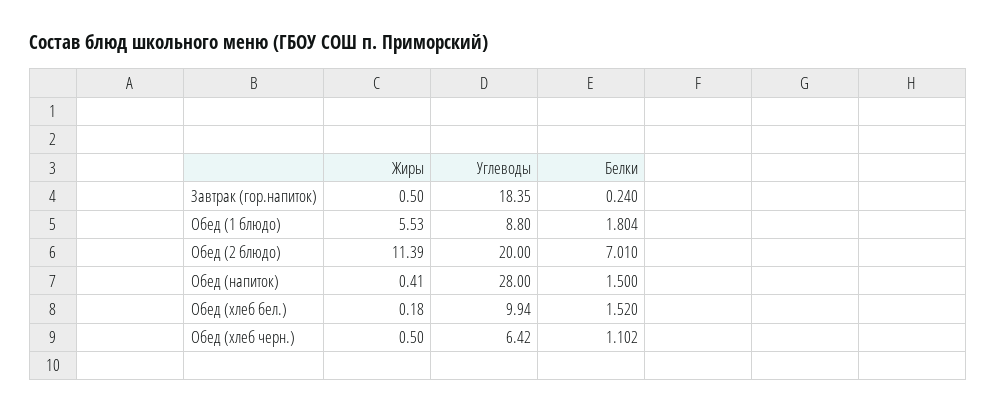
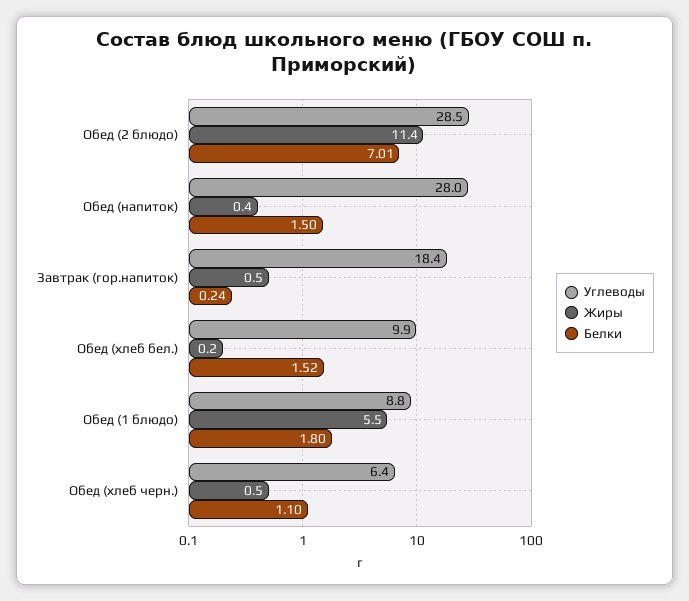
  {
    "Жиры": {
      "Завтрак (гор.напиток)": 0.5,
      "Обед (1 блюдо)": 5.53,
      "Обед (2 блюдо)": 11.39,
      "Обед (напиток)": 0.41,
      "Обед (хлеб бел.)": 0.18,
      "Обед (хлеб черн.)": 0.5
    },
    "Углеводы": {
      "Завтрак (гор.напиток)": 18.35,
      "Обед (1 блюдо)": 8.8,
-     "Обед (2 блюдо)": 20,
+     "Обед (2 блюдо)": 28.5,
      "Обед (напиток)": 28,
      "Обед (хлеб бел.)": 9.94,
      "Обед (хлеб черн.)": 6.42
    },
    "Белки": {
      "Завтрак (гор.напиток)": 0.24,
      "Обед (1 блюдо)": 1.804,
      "Обед (2 блюдо)": 7.01,
      "Обед (напиток)": 1.5,
      "Обед (хлеб бел.)": 1.52,
      "Обед (хлеб черн.)": 1.102
    }
  }

